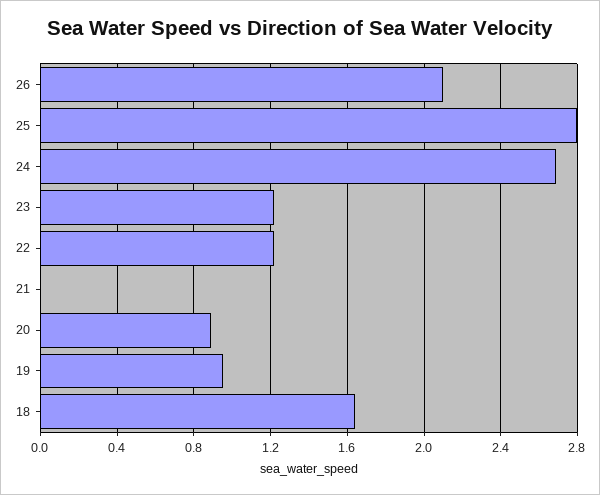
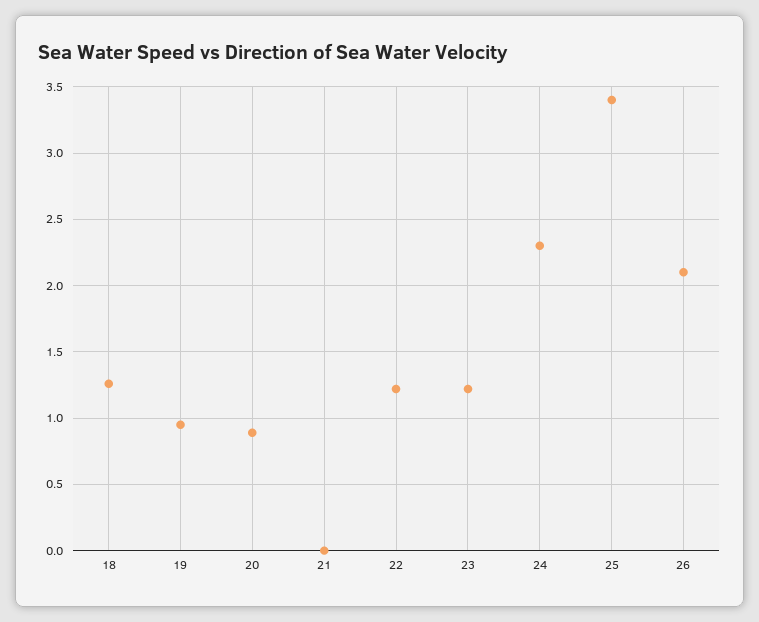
  {
    "26": 2.1,
-   "25": 2.8,
+   "25": 3.4,
-   "24": 2.7,
+   "24": 2.3,
    "23": 1.2,
    "22": 1.2,
    "21": 0,
    "20": 0.9,
    "19": 0.95,
-   "18": 1.65
+   "18": 1.25
  }

